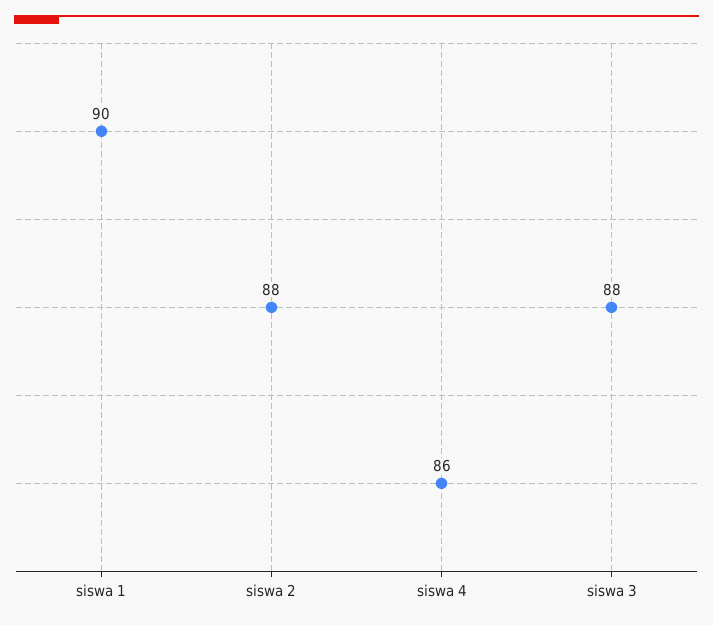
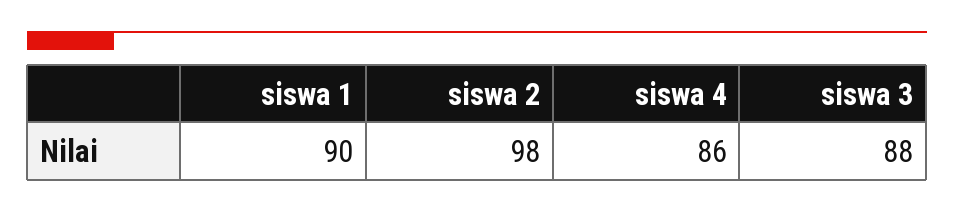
  {
    "siswa 1": 90,
-   "siswa 2": 88,
+   "siswa 2": 98,
    "siswa 4": 86,
    "siswa 3": 88
  }

